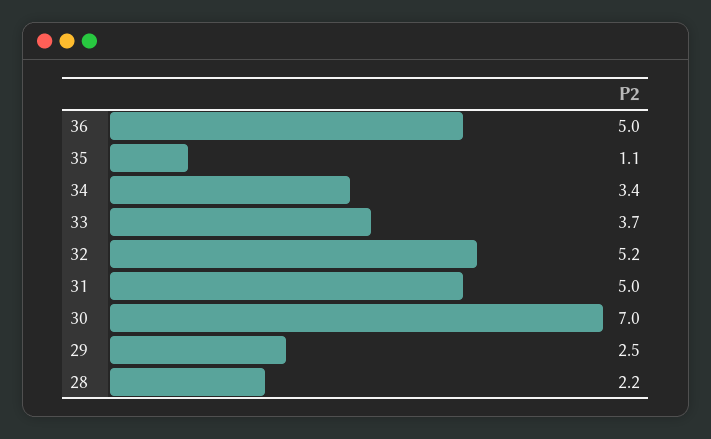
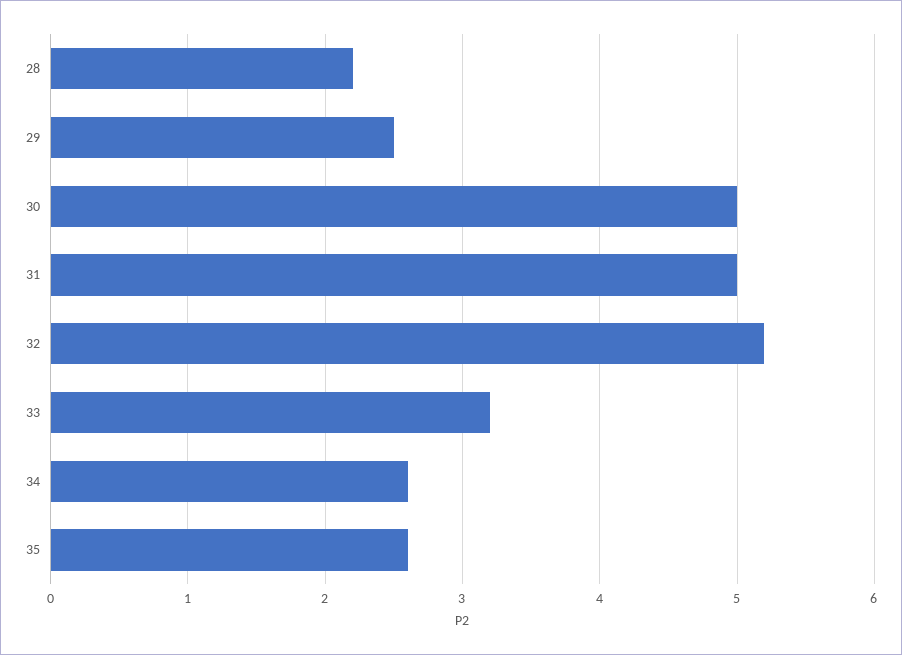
  {
-   "36": 5,
-   "35": 1.1,
+   "35": 2.6,
-   "34": 3.4,
+   "34": 2.6,
-   "33": 3.7,
+   "33": 3.2,
    "32": 5.2,
    "31": 5,
-   "30": 7,
+   "30": 5,
    "29": 2.5,
    "28": 2.2
  }

